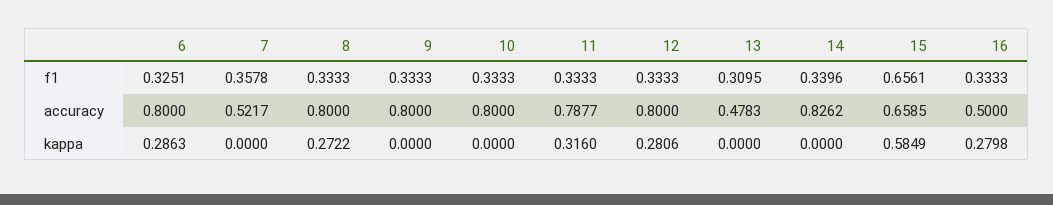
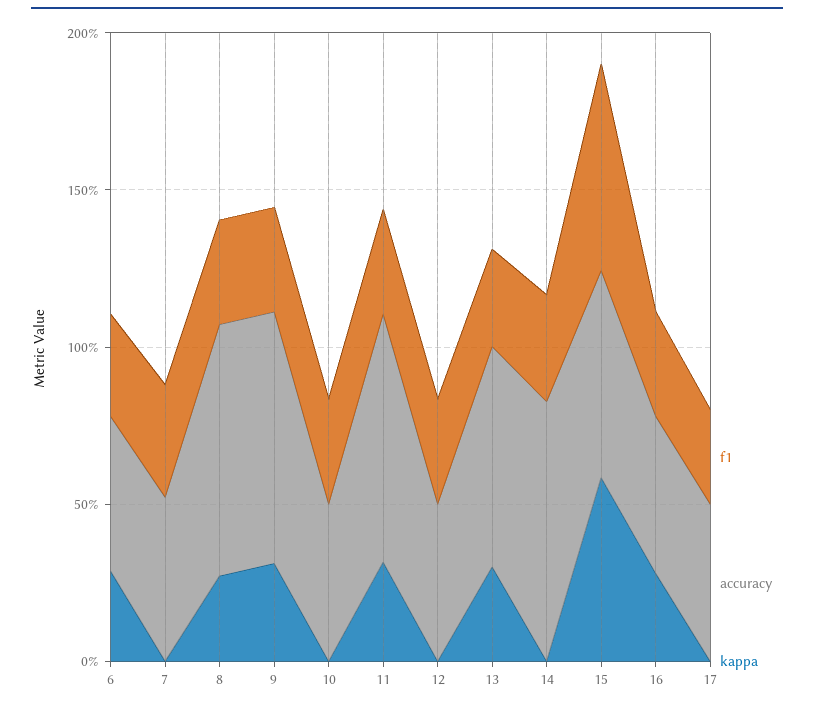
  {
    "f1": {
      "6": 0.3251,
      "7": 0.3578,
      "8": 0.3333,
      "9": 0.3333,
      "10": 0.3333,
      "11": 0.3333,
      "12": 0.3333,
      "13": 0.3095,
      "14": 0.3396,
      "15": 0.6561,
-     "16": 0.3333
+     "16": 0.3333,
+     "17": 0.3
    },
    "accuracy": {
-     "6": 0.8,
+     "6": 0.5,
      "7": 0.5217,
      "8": 0.8,
      "9": 0.8,
-     "10": 0.8,
+     "10": 0.5,
      "11": 0.7877,
-     "12": 0.8,
+     "12": 0.5,
-     "13": 0.4783,
+     "13": 0.7,
      "14": 0.8262,
      "15": 0.6585,
-     "16": 0.5
+     "16": 0.5,
+     "17": 0.5
    },
    "kappa": {
      "6": 0.2863,
      "7": 0,
      "8": 0.2722,
-     "9": 0,
+     "9": 0.3,
      "10": 0,
      "11": 0.316,
-     "12": 0.2806,
+     "12": 0,
-     "13": 0,
+     "13": 0.3,
      "14": 0,
      "15": 0.5849,
-     "16": 0.2798
+     "16": 0.2798,
+     "17": 0
    }
  }

